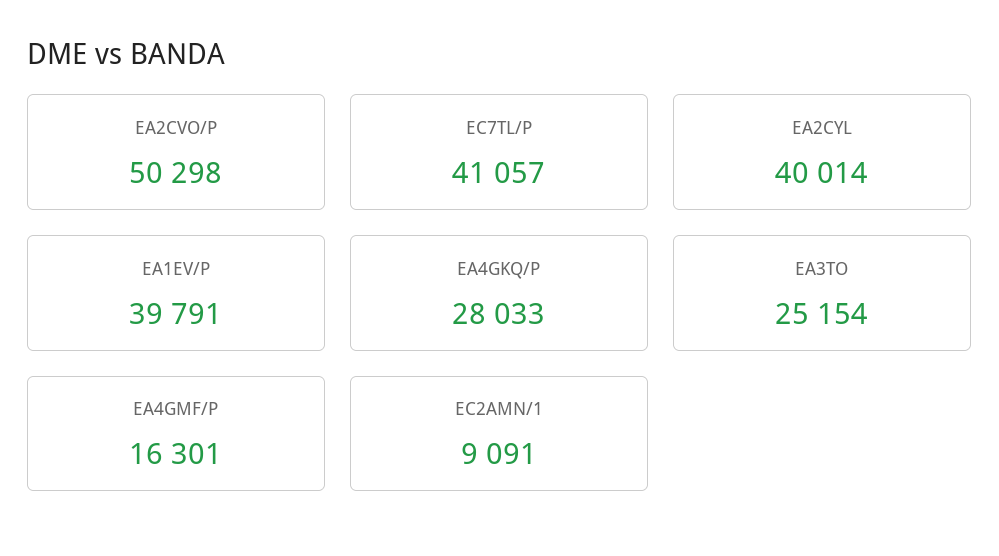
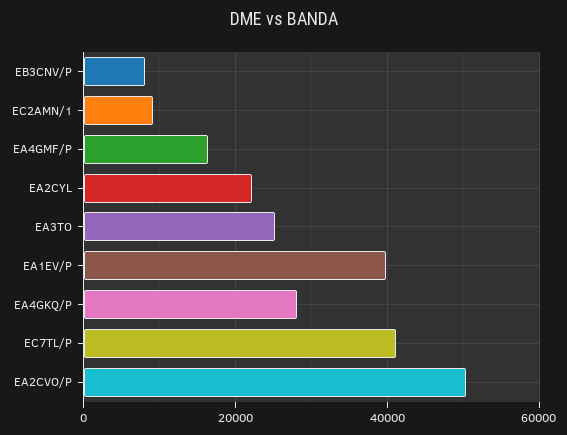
  {
    "EA2CVO/P": 50298,
    "EC7TL/P": 41057,
-   "EA2CYL": 40014,
+   "EA2CYL": 22000,
    "EA1EV/P": 39791,
    "EA4GKQ/P": 28033,
    "EA3TO": 25154,
    "EA4GMF/P": 16301,
-   "EC2AMN/1": 9091
+   "EC2AMN/1": 9091,
+   "EB3CNV/P": 8000
  }

